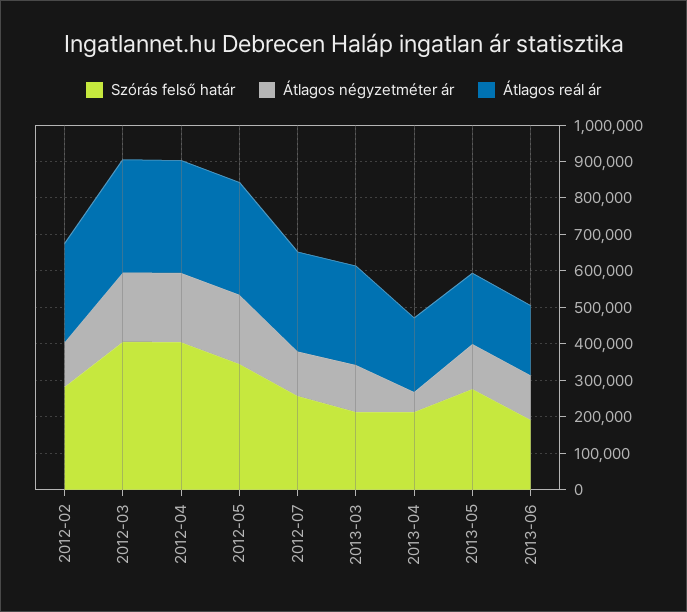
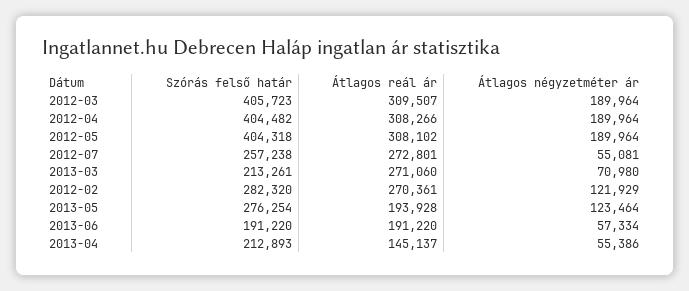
  {
    "Szórás felső határ": {
      "2012-02": 282320,
      "2012-03": 405723,
      "2012-04": 404482,
-     "2012-05": 350000,
+     "2012-05": 404318,
      "2012-07": 257238,
      "2013-03": 213261,
      "2013-04": 212893,
      "2013-05": 276254,
      "2013-06": 191220
    },
    "Átlagos négyzetméter ár": {
      "2012-02": 121929,
      "2012-03": 189964,
      "2012-04": 189964,
      "2012-05": 189964,
-     "2012-07": 125000,
+     "2012-07": 55081,
-     "2013-03": 125000,
+     "2013-03": 70980,
      "2013-04": 55386,
      "2013-05": 123464,
-     "2013-06": 125000
+     "2013-06": 57334
    },
    "Átlagos reál ár": {
      "2012-02": 270361,
      "2012-03": 309507,
      "2012-04": 308266,
      "2012-05": 308102,
      "2012-07": 272801,
      "2013-03": 271060,
-     "2013-04": 200000,
+     "2013-04": 145137,
      "2013-05": 193928,
      "2013-06": 191220
    }
  }

